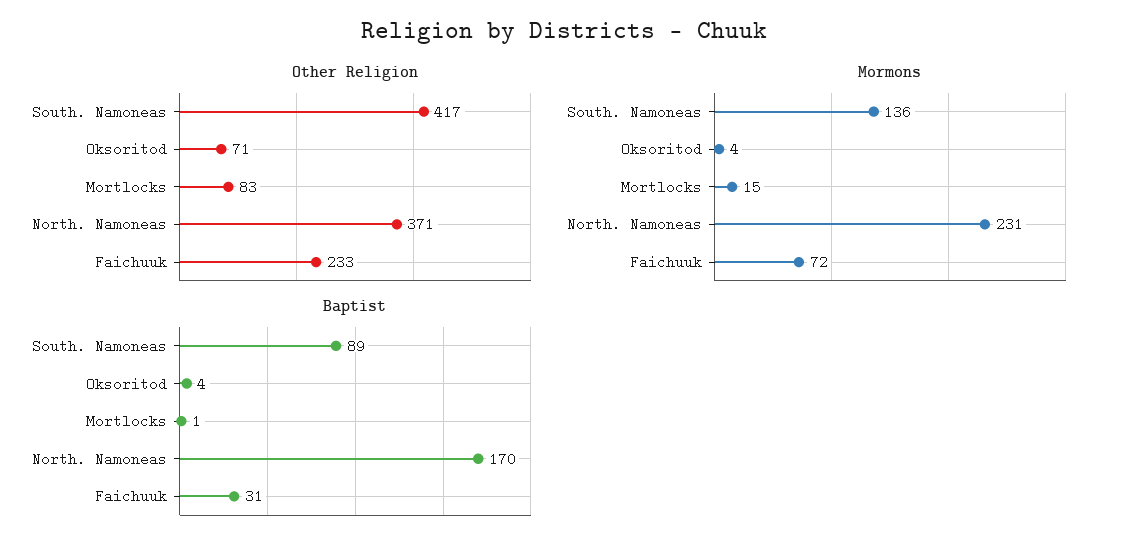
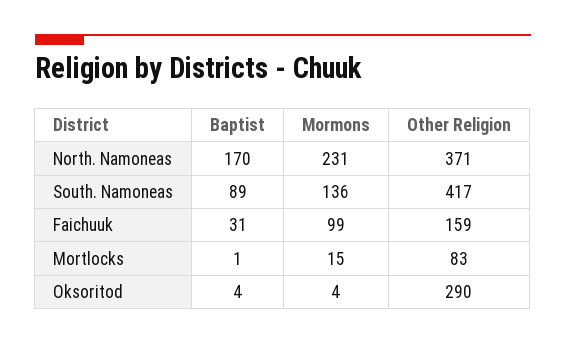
  {
    "Other Religion": {
      "South. Namoneas": 417,
-     "Oksoritod": 71,
+     "Oksoritod": 290,
      "Mortlocks": 83,
      "North. Namoneas": 371,
-     "Faichuuk": 233
+     "Faichuuk": 159
    },
    "Mormons": {
      "South. Namoneas": 136,
      "Oksoritod": 4,
      "Mortlocks": 15,
      "North. Namoneas": 231,
-     "Faichuuk": 72
+     "Faichuuk": 99
    },
    "Baptist": {
      "South. Namoneas": 89,
      "Oksoritod": 4,
      "Mortlocks": 1,
      "North. Namoneas": 170,
      "Faichuuk": 31
    }
  }

